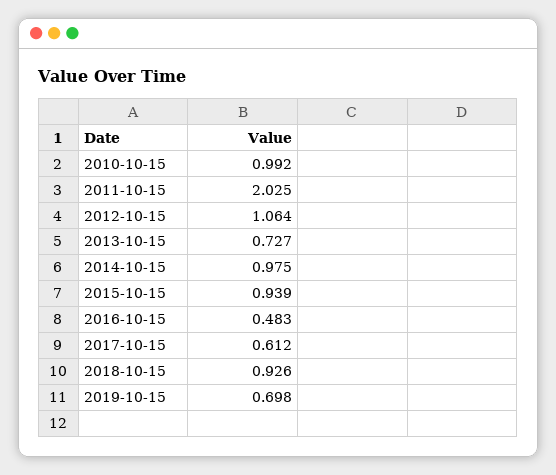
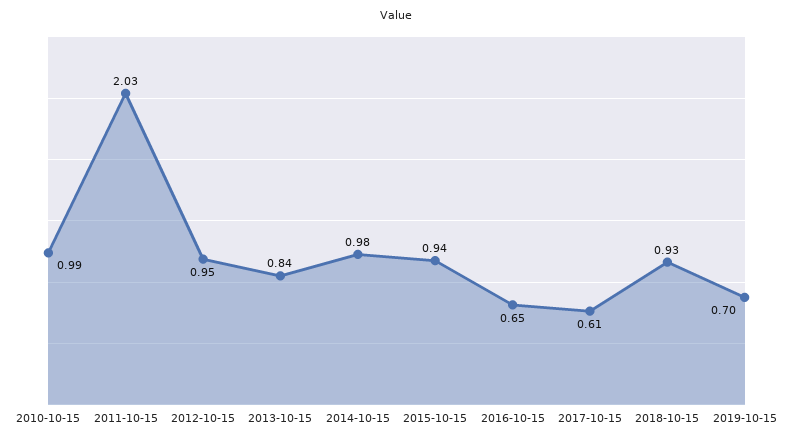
  {
    "2010-10-15": 0.992,
    "2011-10-15": 2.025,
-   "2012-10-15": 1.064,
+   "2012-10-15": 0.95,
-   "2013-10-15": 0.727,
+   "2013-10-15": 0.84,
    "2014-10-15": 0.975,
    "2015-10-15": 0.939,
-   "2016-10-15": 0.483,
+   "2016-10-15": 0.65,
    "2017-10-15": 0.612,
    "2018-10-15": 0.926,
    "2019-10-15": 0.698
  }

